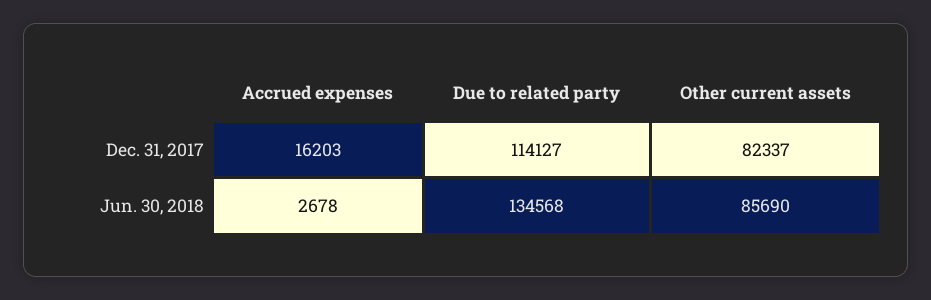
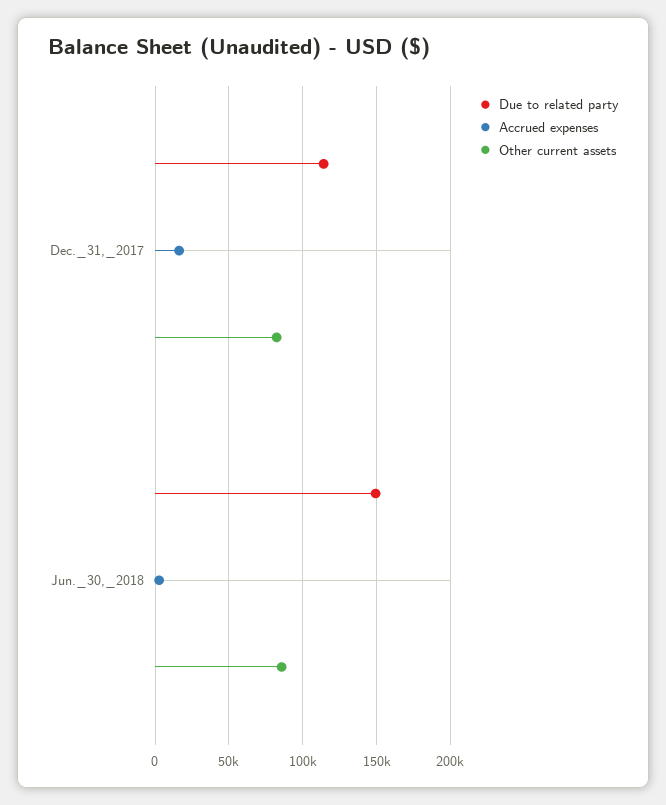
  {
    "Accrued expenses": {
      "Dec. 31, 2017": 16203,
      "Jun. 30, 2018": 2678
    },
    "Due to related party": {
      "Dec. 31, 2017": 114127,
-     "Jun. 30, 2018": 134568
+     "Jun. 30, 2018": 150000
    },
    "Other current assets": {
      "Dec. 31, 2017": 82337,
      "Jun. 30, 2018": 85690
    }
  }

